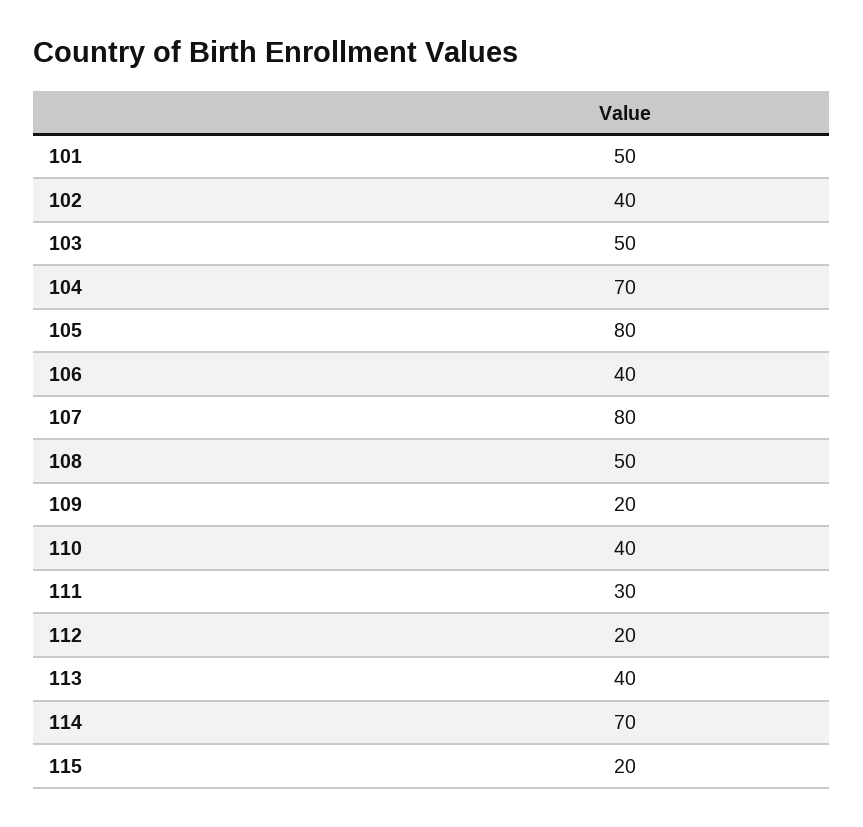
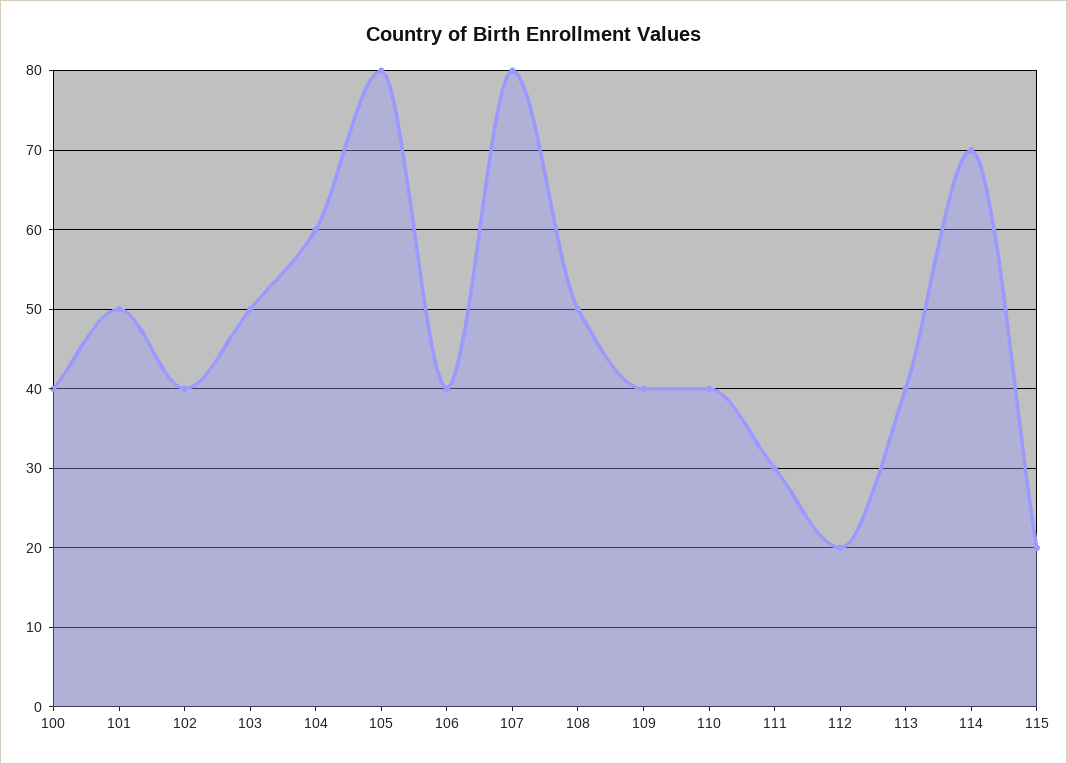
  {
    "101": 50,
    "102": 40,
    "103": 50,
-   "104": 70,
+   "104": 60,
    "105": 80,
    "106": 40,
    "107": 80,
    "108": 50,
-   "109": 20,
+   "109": 40,
    "110": 40,
    "111": 30,
    "112": 20,
    "113": 40,
    "114": 70,
-   "115": 20
+   "115": 20,
+   "100": 40
  }

